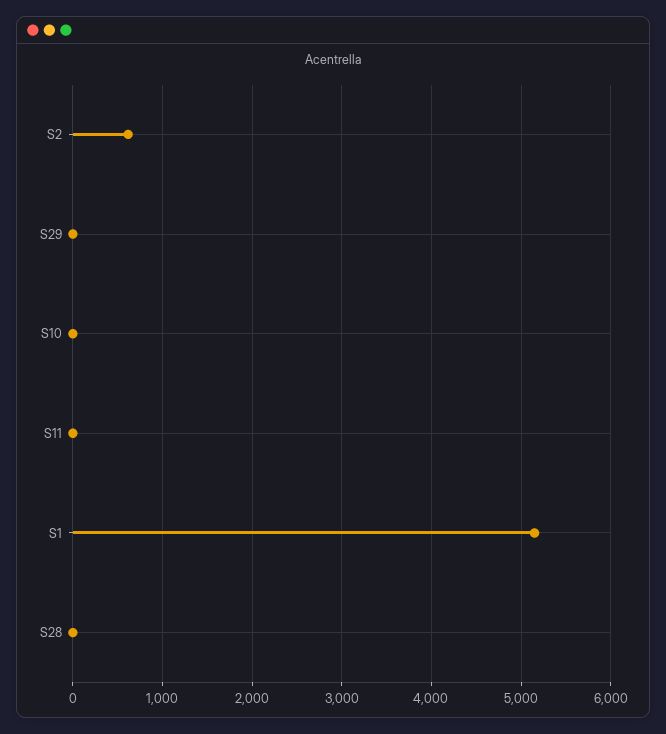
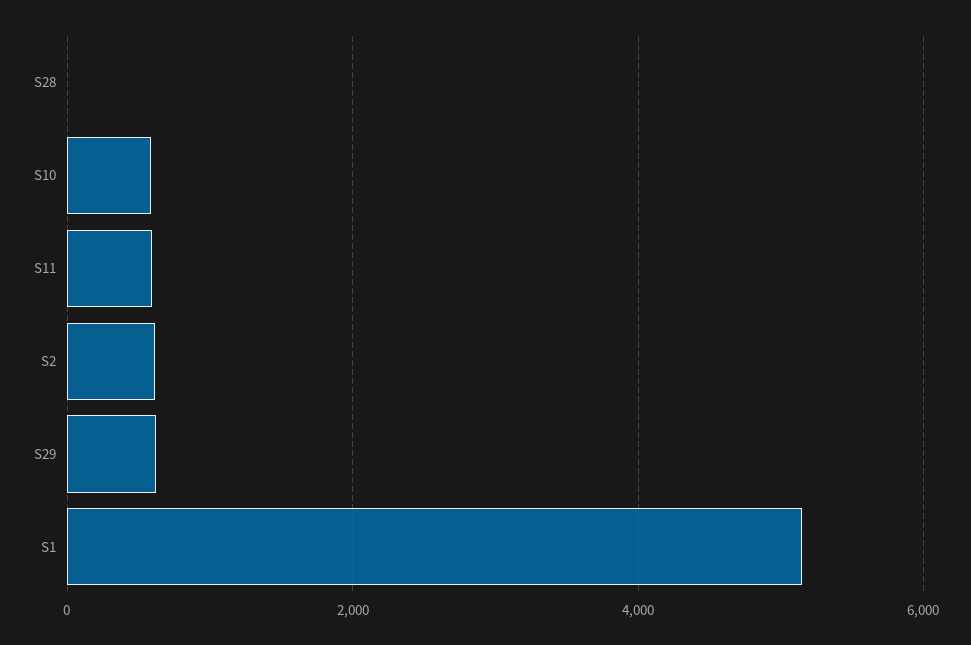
  {
    "S2": 600,
-   "S29": 0,
+   "S29": 600,
-   "S10": 0,
+   "S10": 600,
-   "S11": 0,
+   "S11": 600,
    "S1": 5200,
    "S28": 0
  }

